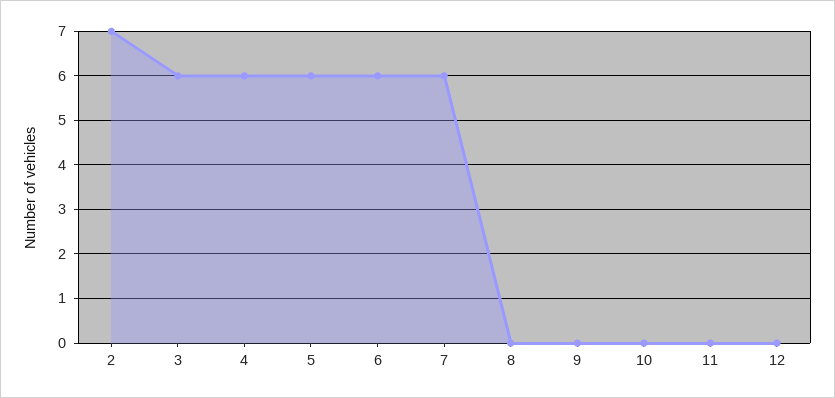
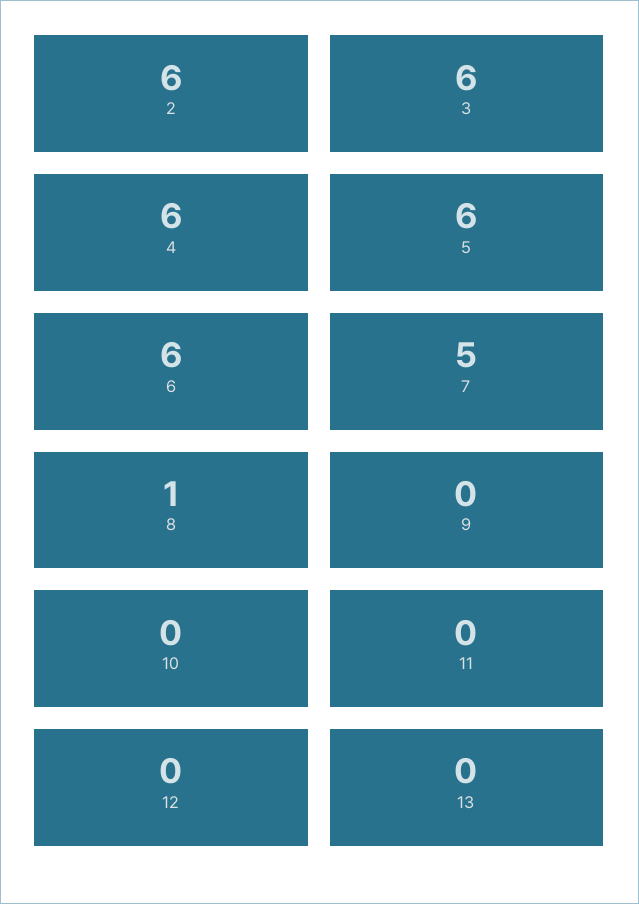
  {
-   "2": 7,
+   "2": 6,
    "3": 6,
    "4": 6,
    "5": 6,
    "6": 6,
-   "7": 6,
+   "7": 5,
-   "8": 0,
+   "8": 1,
    "9": 0,
    "10": 0,
    "11": 0,
-   "12": 0
+   "12": 0,
+   "13": 0
  }

